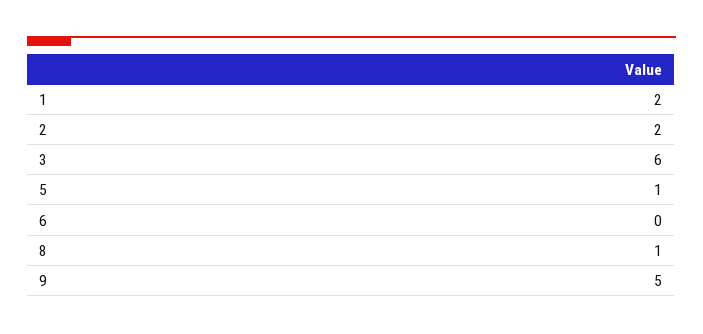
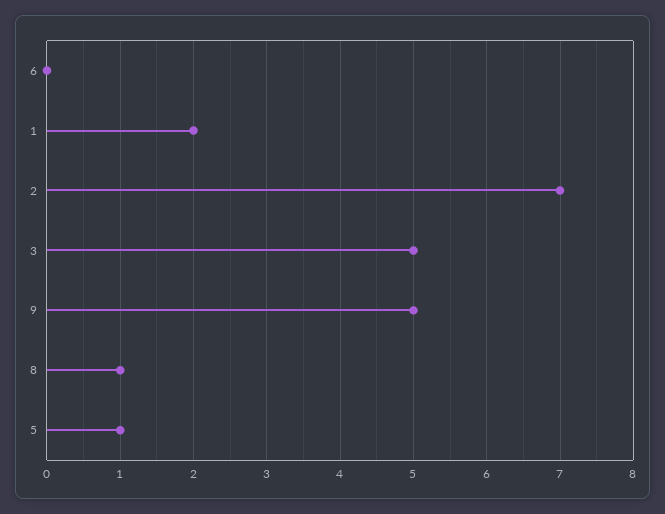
  {
    "1": 2,
-   "2": 2,
+   "2": 7,
-   "3": 6,
+   "3": 5,
    "5": 1,
    "6": 0,
    "8": 1,
    "9": 5
  }

